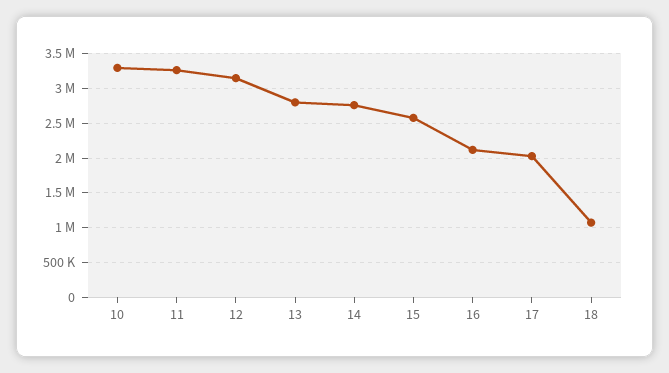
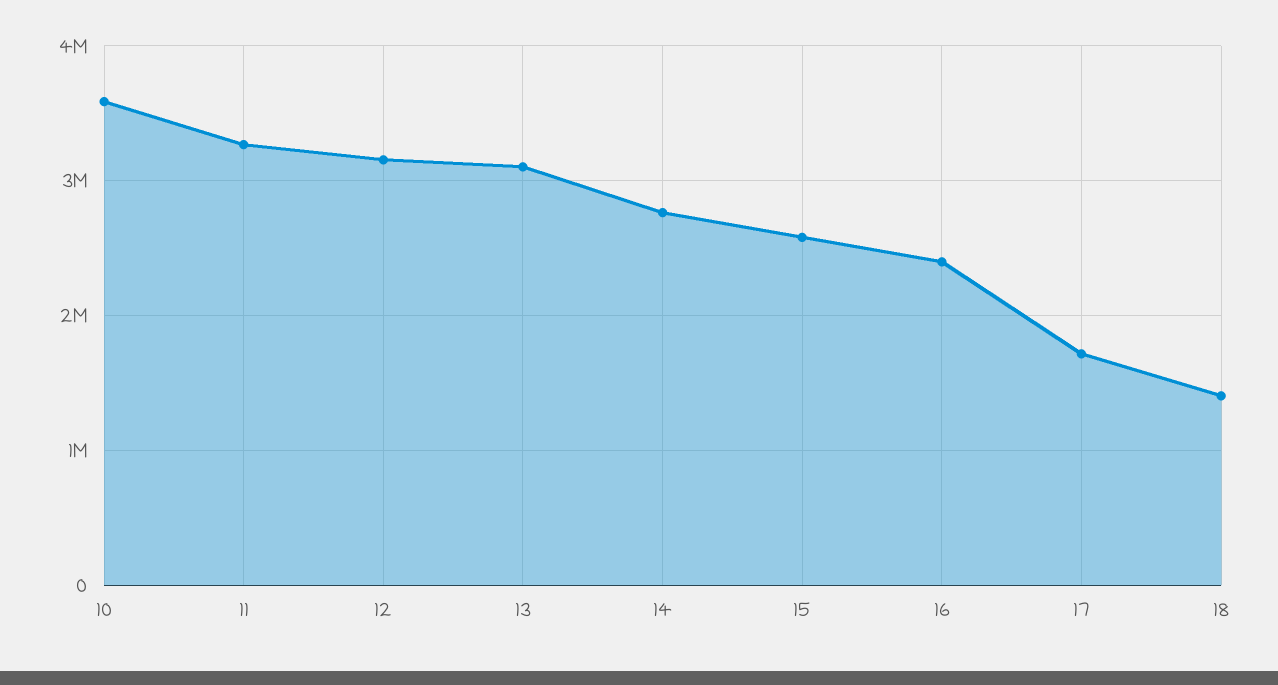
  {
-   "10": 3300000,
+   "10": 3600000,
    "11": 3300000,
    "12": 3200000,
-   "13": 2800000,
+   "13": 3100000,
    "14": 2800000,
    "15": 2600000,
-   "16": 2100000,
+   "16": 2400000,
-   "17": 2000000,
+   "17": 1700000,
-   "18": 1100000
+   "18": 1400000
  }

